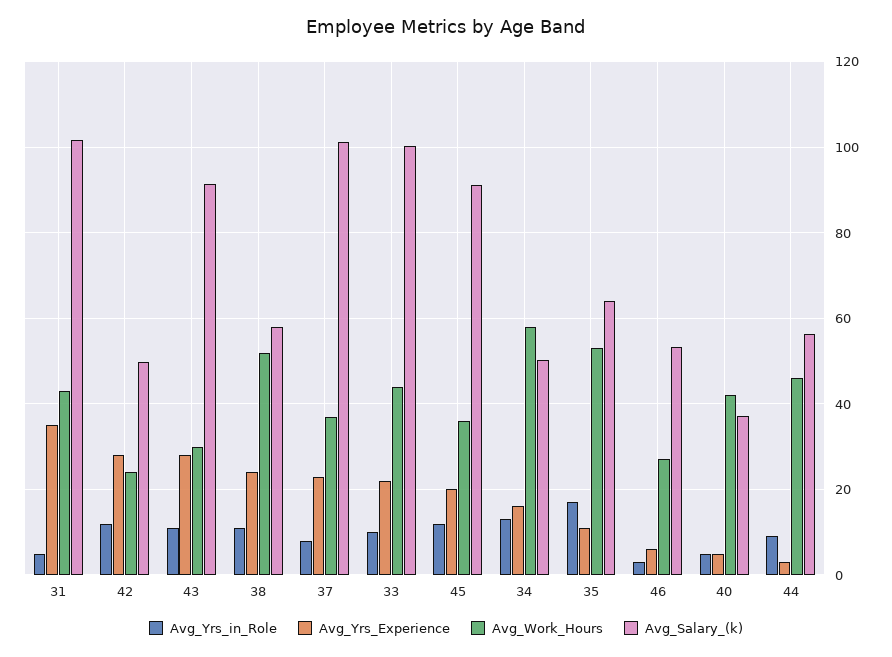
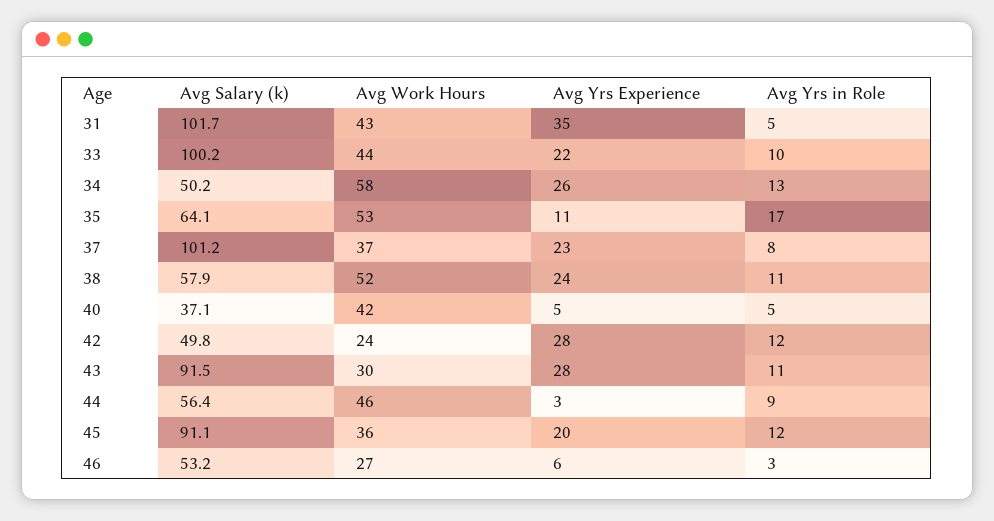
  {
    "Avg_Yrs_in_Role": {
      "31": 5,
      "42": 12,
      "43": 11,
      "38": 11,
      "37": 8,
      "33": 10,
      "45": 12,
      "34": 13,
      "35": 17,
      "46": 3,
      "40": 5,
      "44": 9
    },
    "Avg_Yrs_Experience": {
      "31": 35,
      "42": 28,
      "43": 28,
      "38": 24,
      "37": 23,
      "33": 22,
      "45": 20,
-     "34": 16,
+     "34": 26,
      "35": 11,
      "46": 6,
      "40": 5,
      "44": 3
    },
    "Avg_Work_Hours": {
      "31": 43,
      "42": 24,
      "43": 30,
      "38": 52,
      "37": 37,
      "33": 44,
      "45": 36,
      "34": 58,
      "35": 53,
      "46": 27,
      "40": 42,
      "44": 46
    },
    "Avg_Salary_(k)": {
      "31": 101.7,
      "42": 49.8,
      "43": 91.5,
      "38": 57.9,
      "37": 101.2,
      "33": 100.2,
      "45": 91.1,
      "34": 50.2,
      "35": 64.1,
      "46": 53.2,
      "40": 37.1,
      "44": 56.4
    }
  }

